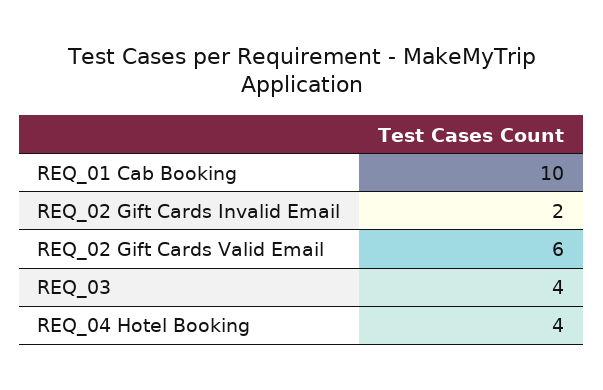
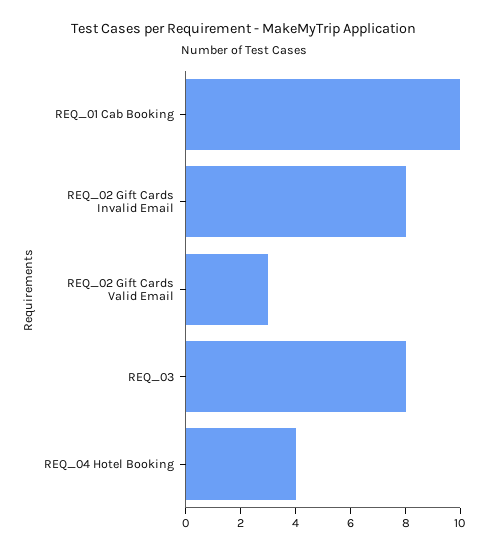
  {
    "REQ_01 Cab Booking": 10,
-   "REQ_02 Gift Cards Invalid Email": 2,
+   "REQ_02 Gift Cards Invalid Email": 8,
-   "REQ_02 Gift Cards Valid Email": 6,
+   "REQ_02 Gift Cards Valid Email": 3,
-   "REQ_03": 4,
+   "REQ_03": 8,
    "REQ_04 Hotel Booking": 4
  }

